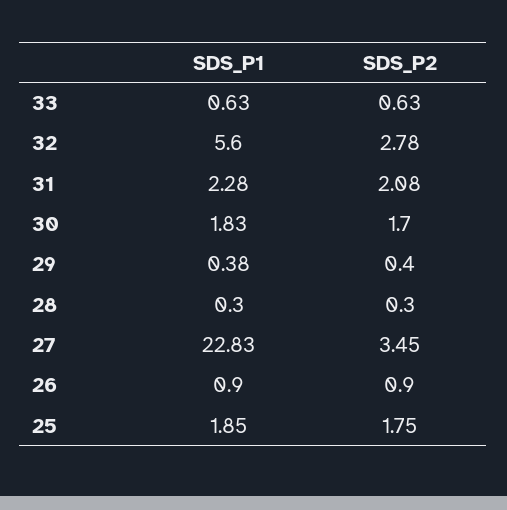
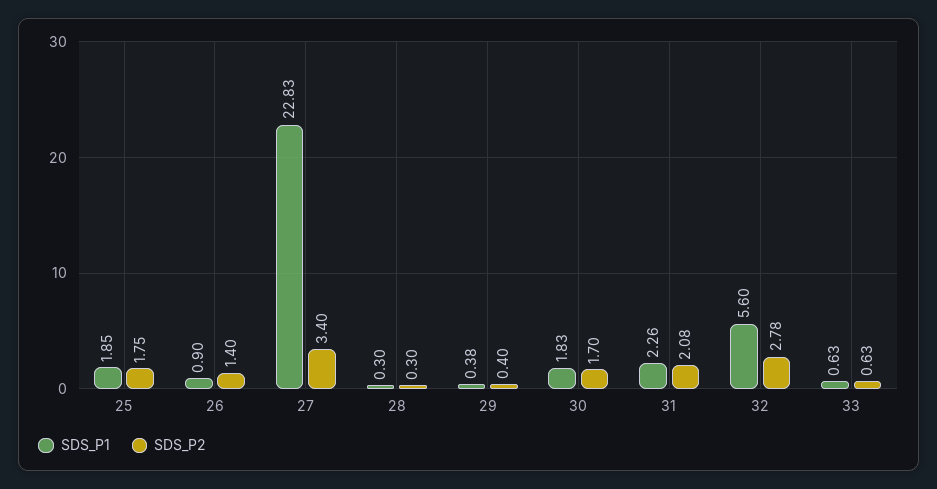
  {
    "SDS_P1": {
      "33": 0.63,
      "32": 5.6,
-     "31": 2.28,
+     "31": 2.26,
      "30": 1.83,
      "29": 0.38,
      "28": 0.3,
      "27": 22.83,
      "26": 0.9,
      "25": 1.85
    },
    "SDS_P2": {
      "33": 0.63,
      "32": 2.78,
      "31": 2.08,
      "30": 1.7,
      "29": 0.4,
      "28": 0.3,
-     "27": 3.45,
+     "27": 3.4,
-     "26": 0.9,
+     "26": 1.4,
      "25": 1.75
    }
  }

